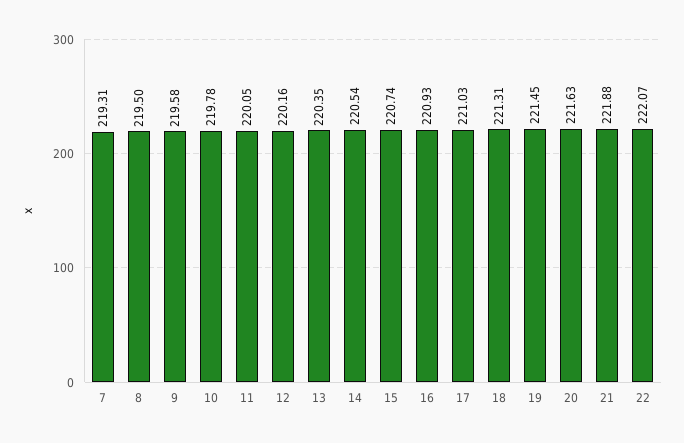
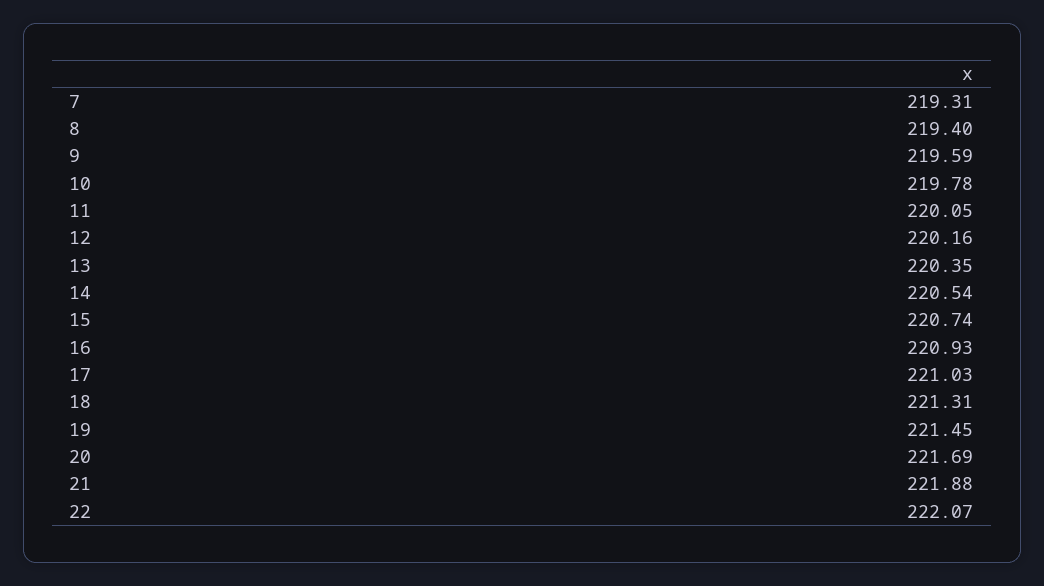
  {
    "7": 219.31,
-   "8": 219.5,
+   "8": 219.4,
-   "9": 219.58,
+   "9": 219.59,
    "10": 219.78,
    "11": 220.05,
    "12": 220.16,
    "13": 220.35,
    "14": 220.54,
    "15": 220.74,
    "16": 220.93,
    "17": 221.03,
    "18": 221.31,
    "19": 221.45,
-   "20": 221.63,
+   "20": 221.69,
    "21": 221.88,
    "22": 222.07
  }

